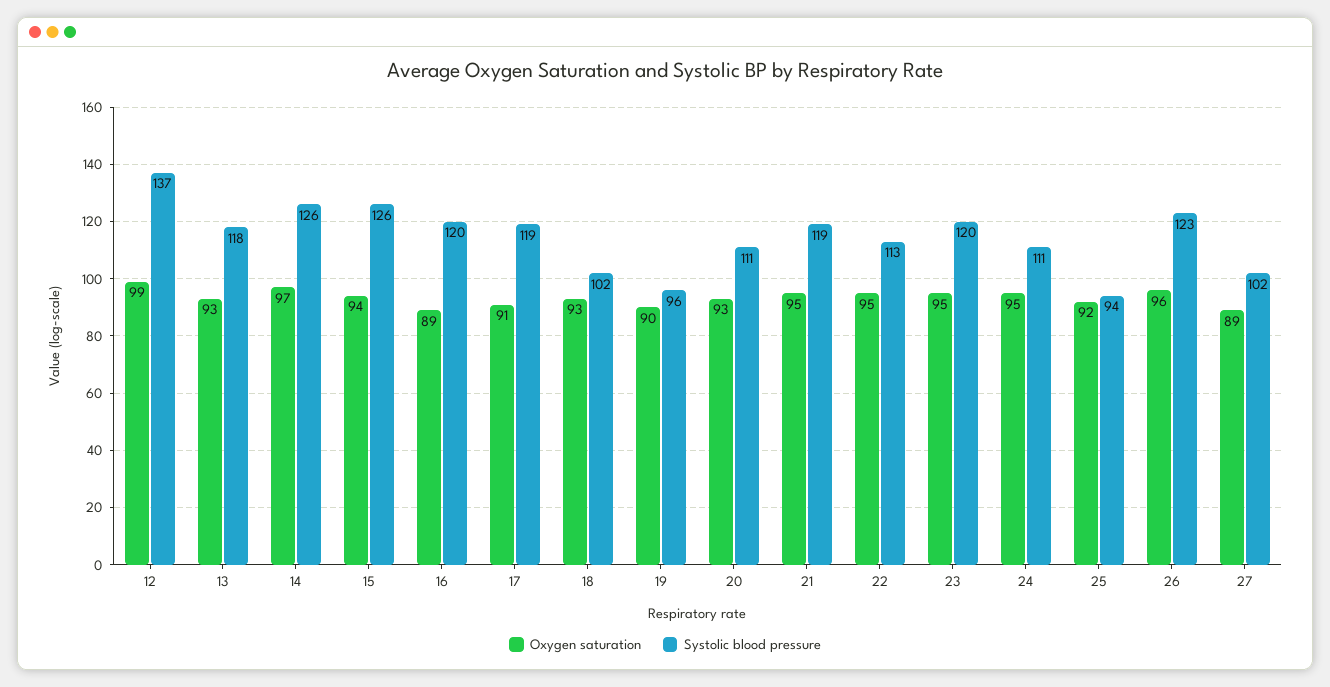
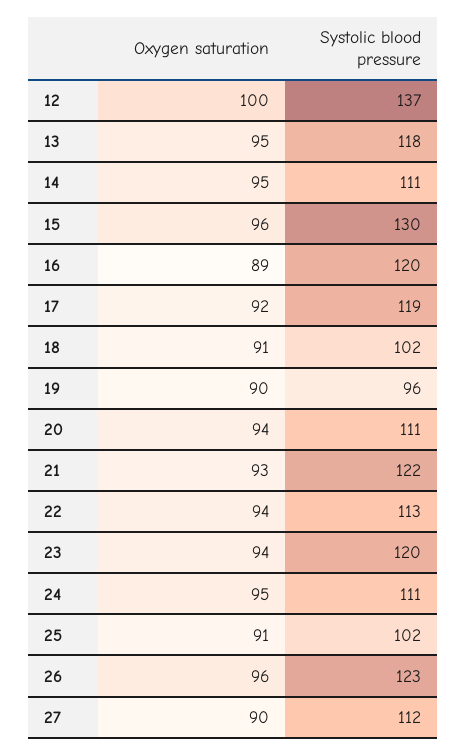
  {
    "Oxygen saturation": {
-     "12": 99,
+     "12": 100,
-     "13": 93,
+     "13": 95,
-     "14": 97,
+     "14": 95,
-     "15": 94,
+     "15": 96,
      "16": 89,
-     "17": 91,
+     "17": 92,
-     "18": 93,
+     "18": 91,
      "19": 90,
-     "20": 93,
+     "20": 94,
-     "21": 95,
+     "21": 93,
-     "22": 95,
+     "22": 94,
-     "23": 95,
+     "23": 94,
      "24": 95,
-     "25": 92,
+     "25": 91,
      "26": 96,
-     "27": 89
+     "27": 90
    },
    "Systolic blood pressure": {
      "12": 137,
      "13": 118,
-     "14": 126,
+     "14": 111,
-     "15": 126,
+     "15": 130,
      "16": 120,
      "17": 119,
      "18": 102,
      "19": 96,
      "20": 111,
-     "21": 119,
+     "21": 122,
      "22": 113,
      "23": 120,
      "24": 111,
-     "25": 94,
+     "25": 102,
      "26": 123,
-     "27": 102
+     "27": 112
    }
  }

